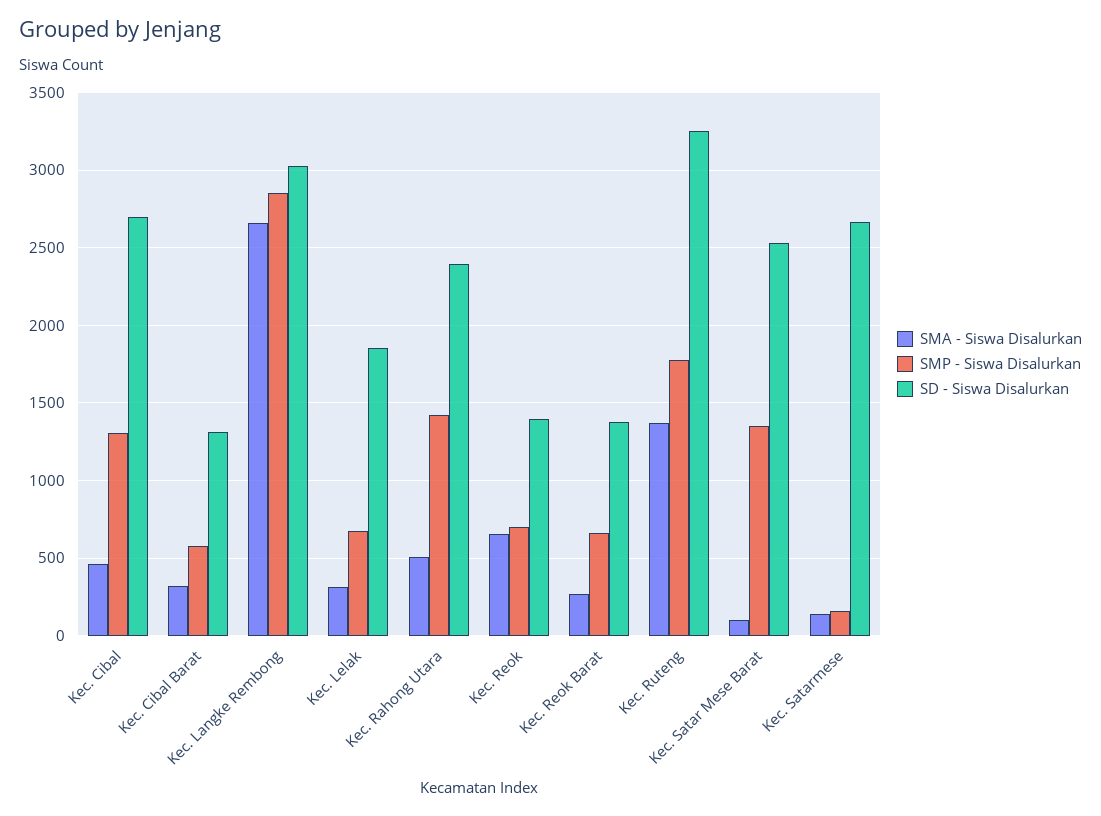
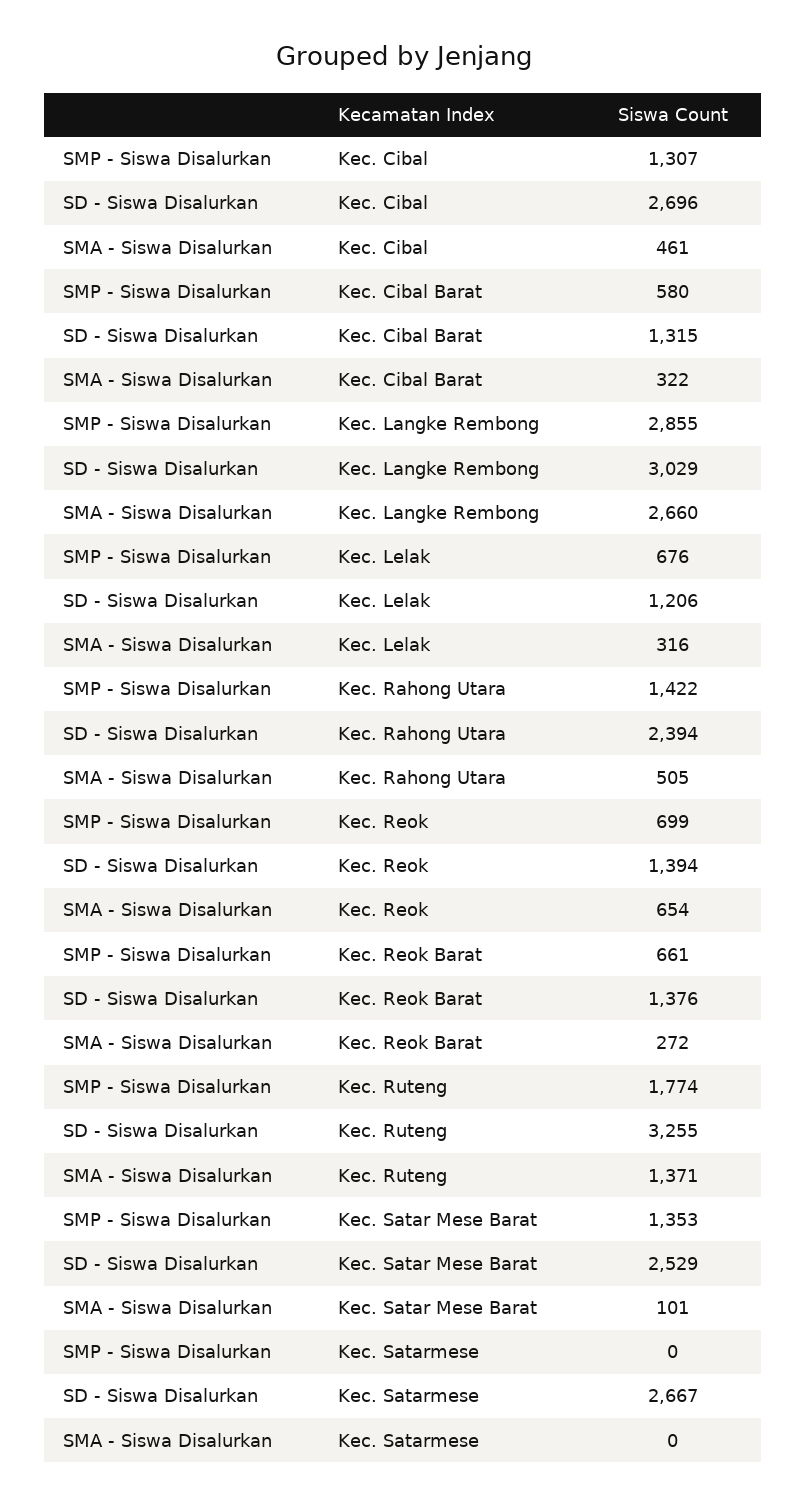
  {
    "SMA - Siswa Disalurkan": {
      "Kec. Cibal": 461,
      "Kec. Cibal Barat": 322,
      "Kec. Langke Rembong": 2660,
      "Kec. Lelak": 316,
      "Kec. Rahong Utara": 505,
      "Kec. Reok": 654,
      "Kec. Reok Barat": 272,
      "Kec. Ruteng": 1371,
      "Kec. Satar Mese Barat": 101,
-     "Kec. Satarmese": 150
+     "Kec. Satarmese": 0
    },
    "SMP - Siswa Disalurkan": {
      "Kec. Cibal": 1307,
      "Kec. Cibal Barat": 580,
      "Kec. Langke Rembong": 2855,
      "Kec. Lelak": 676,
      "Kec. Rahong Utara": 1422,
      "Kec. Reok": 699,
      "Kec. Reok Barat": 661,
      "Kec. Ruteng": 1774,
      "Kec. Satar Mese Barat": 1353,
-     "Kec. Satarmese": 150
+     "Kec. Satarmese": 0
    },
    "SD - Siswa Disalurkan": {
      "Kec. Cibal": 2696,
      "Kec. Cibal Barat": 1315,
      "Kec. Langke Rembong": 3029,
-     "Kec. Lelak": 1850,
+     "Kec. Lelak": 1206,
      "Kec. Rahong Utara": 2394,
      "Kec. Reok": 1394,
      "Kec. Reok Barat": 1376,
      "Kec. Ruteng": 3255,
      "Kec. Satar Mese Barat": 2529,
      "Kec. Satarmese": 2667
    }
  }

